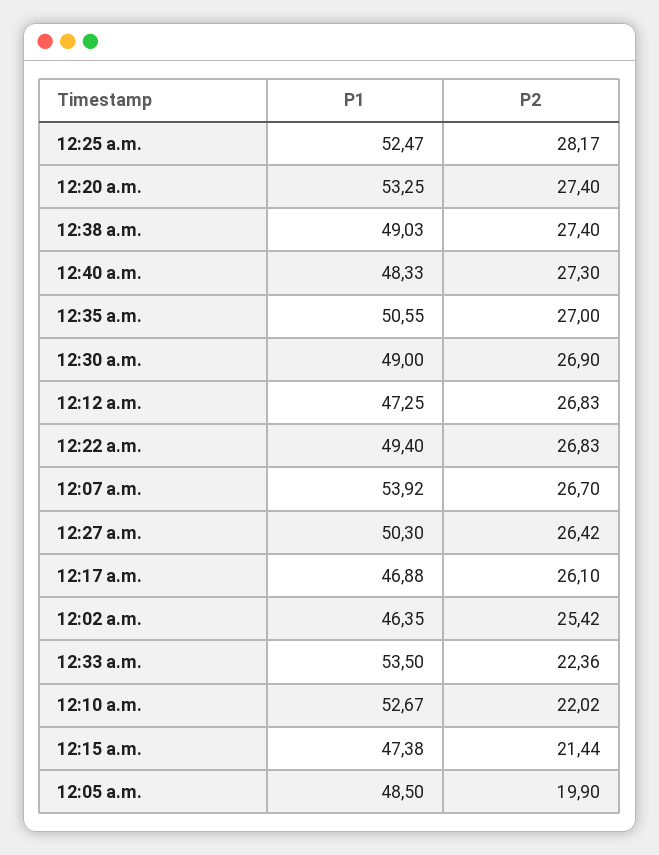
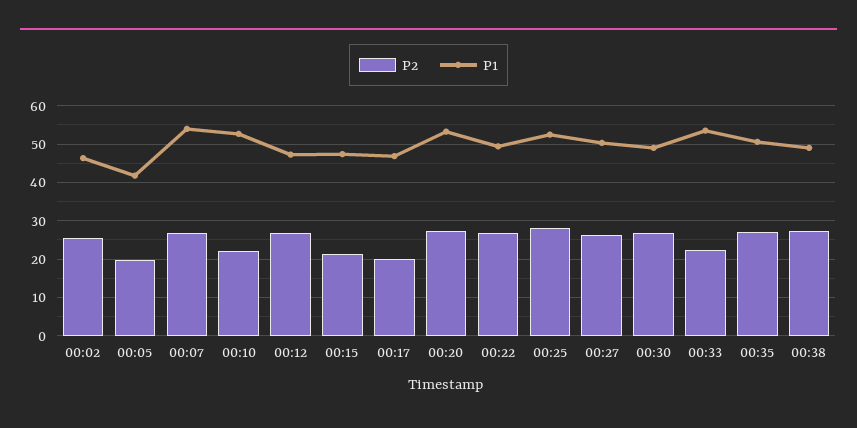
  {
    "P1": {
      "12:25 a.m.": 52.47,
      "12:20 a.m.": 53.25,
      "12:38 a.m.": 49.03,
-     "12:40 a.m.": 48.33,
      "12:35 a.m.": 50.55,
      "12:30 a.m.": 49,
      "12:12 a.m.": 47.25,
      "12:22 a.m.": 49.4,
      "12:07 a.m.": 53.92,
      "12:27 a.m.": 50.3,
      "12:17 a.m.": 46.88,
      "12:02 a.m.": 46.35,
      "12:33 a.m.": 53.5,
      "12:10 a.m.": 52.67,
      "12:15 a.m.": 47.38,
-     "12:05 a.m.": 48.5
+     "12:05 a.m.": 42
    },
    "P2": {
      "12:25 a.m.": 28.17,
      "12:20 a.m.": 27.4,
      "12:38 a.m.": 27.4,
-     "12:40 a.m.": 27.3,
      "12:35 a.m.": 27,
      "12:30 a.m.": 26.9,
      "12:12 a.m.": 26.83,
      "12:22 a.m.": 26.83,
      "12:07 a.m.": 26.7,
      "12:27 a.m.": 26.42,
-     "12:17 a.m.": 26.1,
+     "12:17 a.m.": 20,
      "12:02 a.m.": 25.42,
      "12:33 a.m.": 22.36,
      "12:10 a.m.": 22.02,
      "12:15 a.m.": 21.44,
      "12:05 a.m.": 19.9
    }
  }

